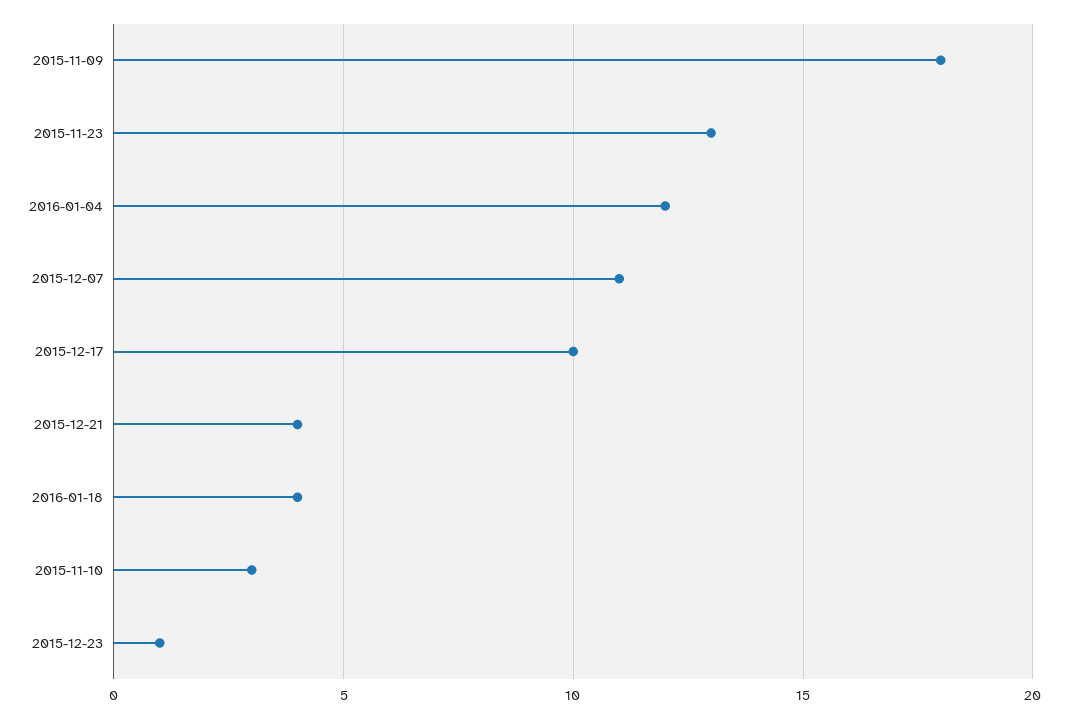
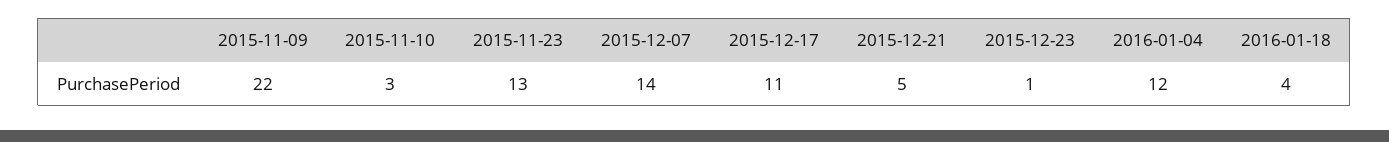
  {
-   "2015-11-09": 18,
+   "2015-11-09": 22,
    "2015-11-23": 13,
    "2016-01-04": 12,
-   "2015-12-07": 11,
+   "2015-12-07": 14,
-   "2015-12-17": 10,
+   "2015-12-17": 11,
-   "2015-12-21": 4,
+   "2015-12-21": 5,
    "2016-01-18": 4,
    "2015-11-10": 3,
    "2015-12-23": 1
  }

